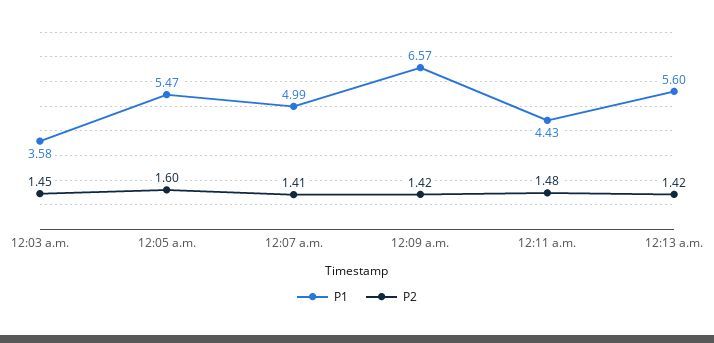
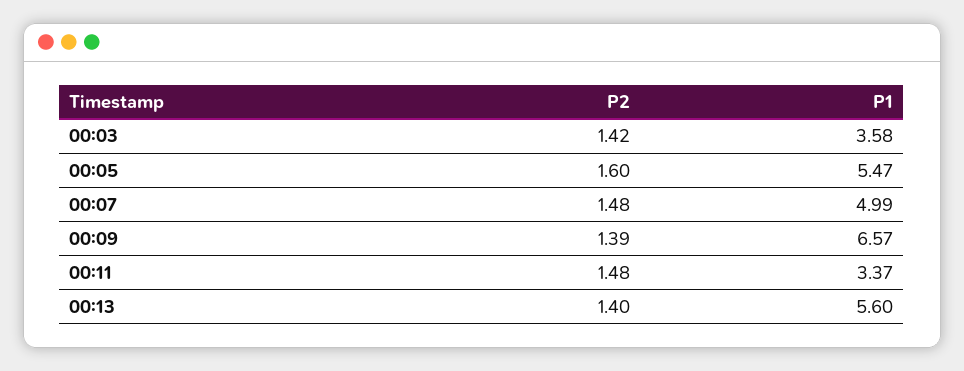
  {
    "P1": {
      "12:03 a.m.": 3.58,
      "12:05 a.m.": 5.47,
      "12:07 a.m.": 4.99,
      "12:09 a.m.": 6.57,
-     "12:11 a.m.": 4.43,
+     "12:11 a.m.": 3.37,
      "12:13 a.m.": 5.6
    },
    "P2": {
-     "12:03 a.m.": 1.45,
+     "12:03 a.m.": 1.42,
      "12:05 a.m.": 1.6,
-     "12:07 a.m.": 1.41,
+     "12:07 a.m.": 1.48,
-     "12:09 a.m.": 1.42,
+     "12:09 a.m.": 1.39,
      "12:11 a.m.": 1.48,
-     "12:13 a.m.": 1.42
+     "12:13 a.m.": 1.4
    }
  }

